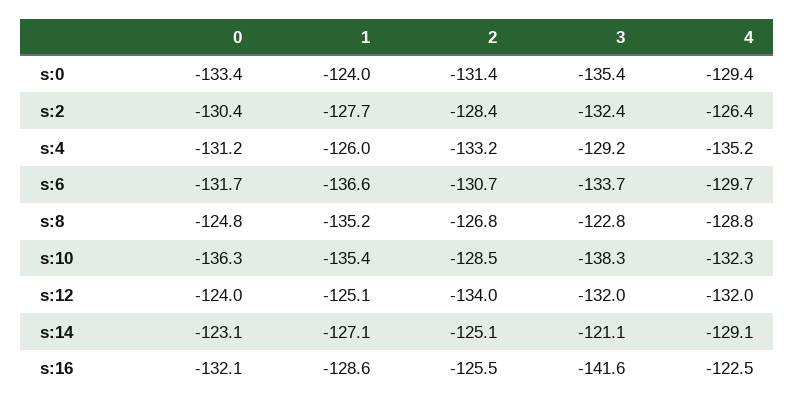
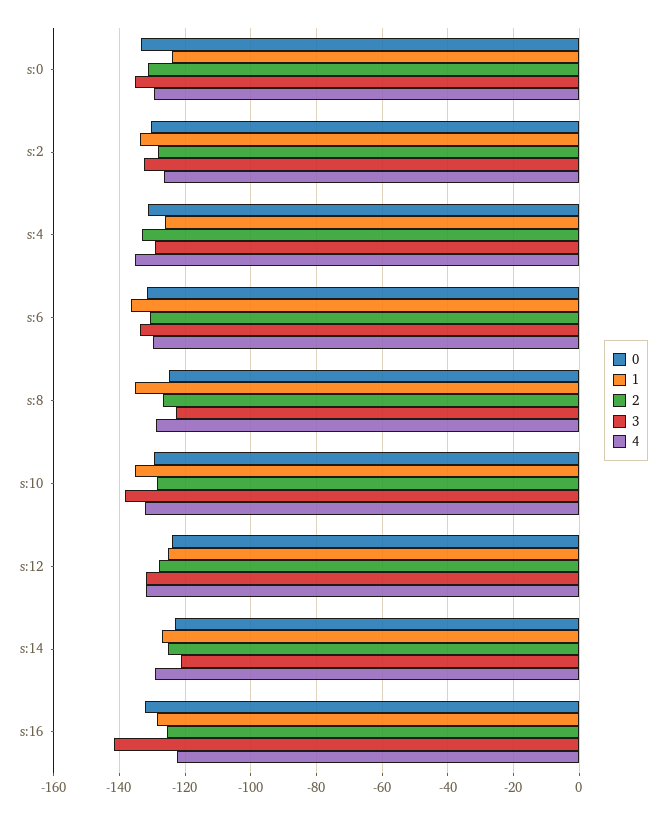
  {
    "0": {
      "s:0": -133.4,
      "s:2": -130.4,
      "s:4": -131.2,
      "s:6": -131.7,
      "s:8": -124.8,
-     "s:10": -136.3,
+     "s:10": -130,
      "s:12": -124,
      "s:14": -123.1,
      "s:16": -132.1
    },
    "1": {
      "s:0": -124,
-     "s:2": -127.7,
+     "s:2": -134,
      "s:4": -126,
      "s:6": -136.6,
      "s:8": -135.2,
      "s:10": -135.4,
      "s:12": -125.1,
      "s:14": -127.1,
      "s:16": -128.6
    },
    "2": {
      "s:0": -131.4,
      "s:2": -128.4,
      "s:4": -133.2,
      "s:6": -130.7,
      "s:8": -126.8,
      "s:10": -128.5,
-     "s:12": -134,
+     "s:12": -128,
      "s:14": -125.1,
      "s:16": -125.5
    },
    "3": {
      "s:0": -135.4,
      "s:2": -132.4,
      "s:4": -129.2,
      "s:6": -133.7,
      "s:8": -122.8,
      "s:10": -138.3,
      "s:12": -132,
      "s:14": -121.1,
      "s:16": -141.6
    },
    "4": {
      "s:0": -129.4,
      "s:2": -126.4,
      "s:4": -135.2,
      "s:6": -129.7,
      "s:8": -128.8,
      "s:10": -132.3,
      "s:12": -132,
      "s:14": -129.1,
      "s:16": -122.5
    }
  }

